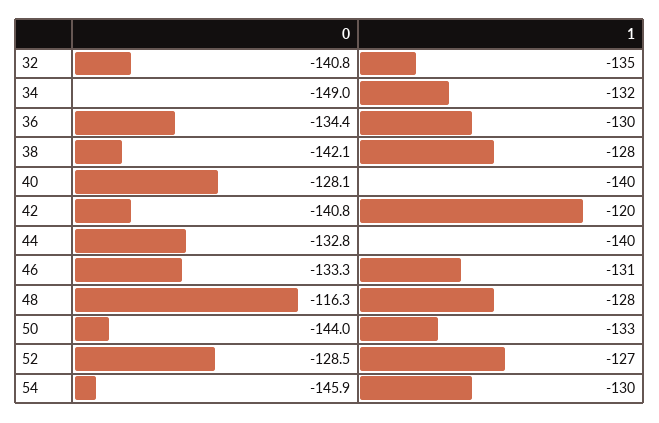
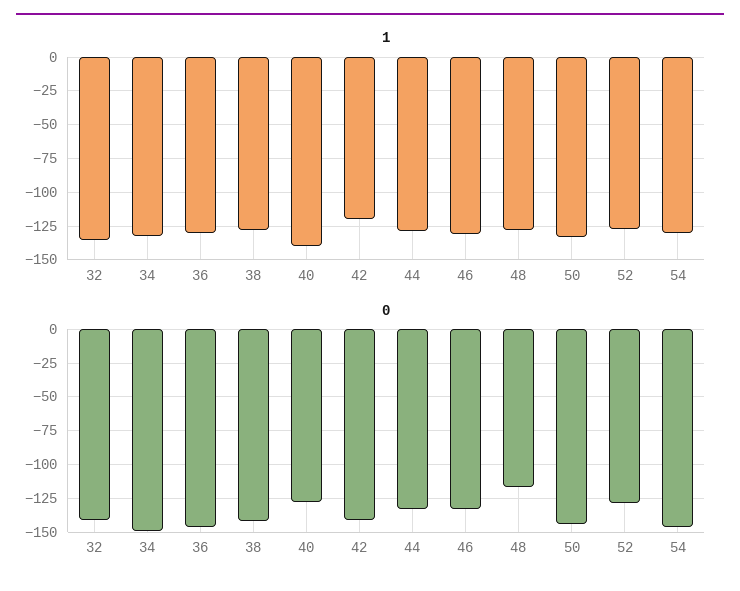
  {
    "0": {
      "32": -140.8,
      "34": -149,
-     "36": -134.4,
+     "36": -145,
      "38": -142.1,
      "40": -128.1,
      "42": -140.8,
      "44": -132.8,
      "46": -133.3,
      "48": -116.3,
      "50": -144,
      "52": -128.5,
      "54": -145.9
    },
    "1": {
      "32": -135,
      "34": -132,
      "36": -130,
      "38": -128,
      "40": -140,
      "42": -120,
-     "44": -140,
+     "44": -130,
      "46": -131,
      "48": -128,
      "50": -133,
      "52": -127,
      "54": -130
    }
  }

